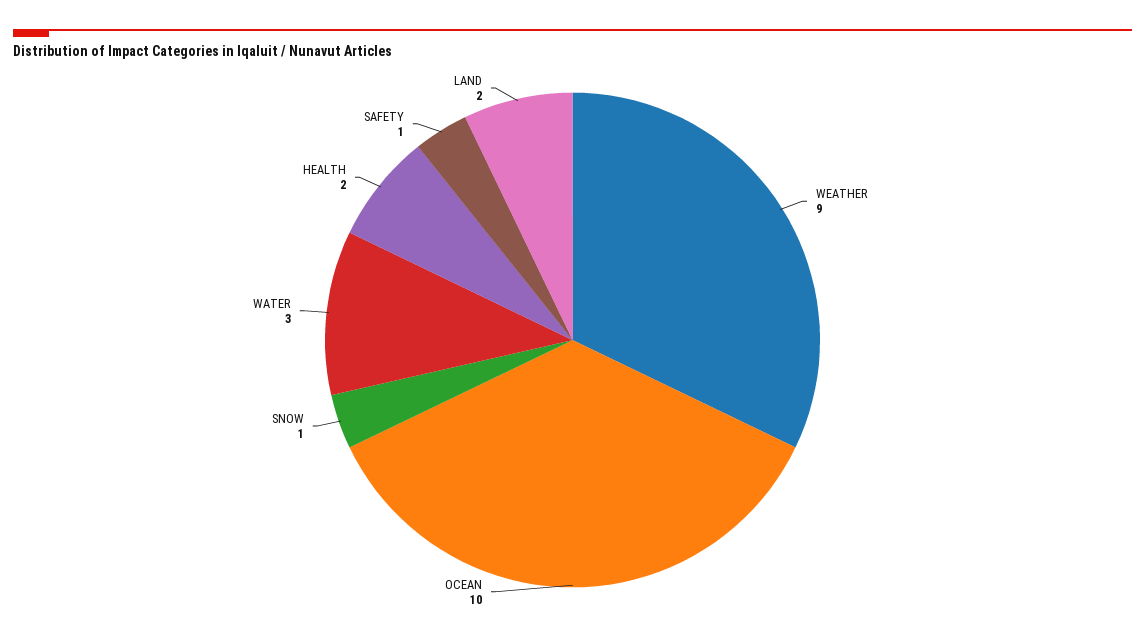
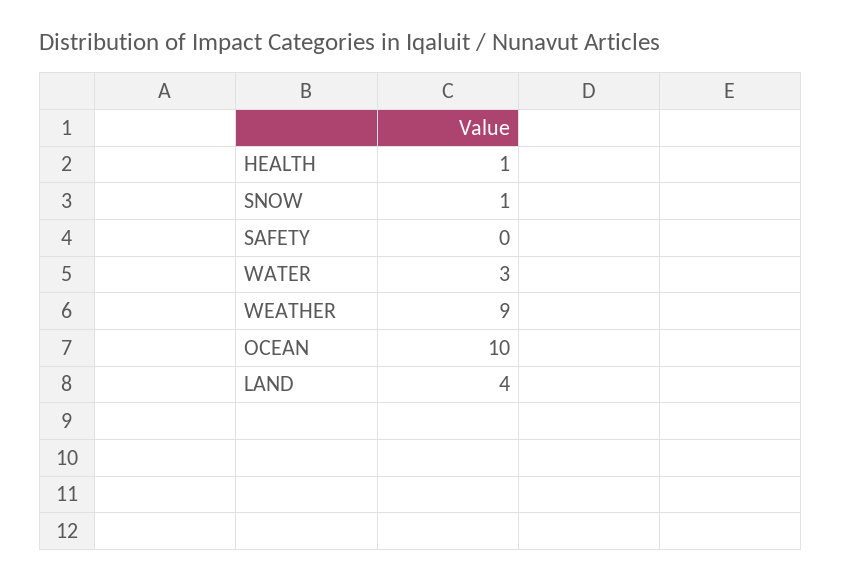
  {
    "WEATHER": 9,
    "OCEAN": 10,
    "SNOW": 1,
    "WATER": 3,
-   "HEALTH": 2,
+   "HEALTH": 1,
-   "SAFETY": 1,
+   "SAFETY": 0,
-   "LAND": 2
+   "LAND": 4
  }

